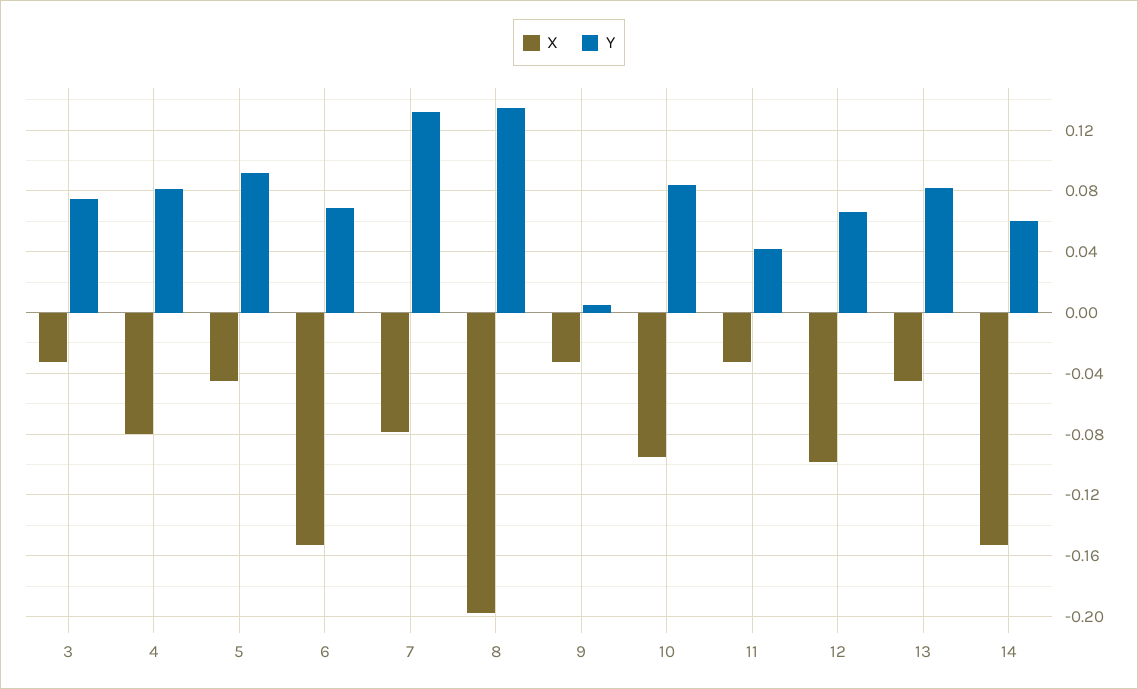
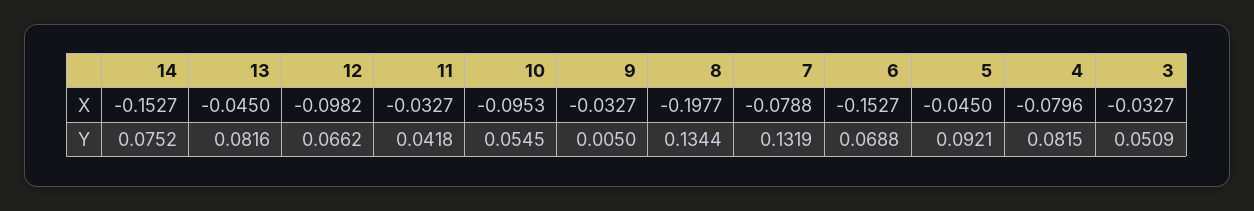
  {
    "X": {
      "3": -0.0327,
      "4": -0.0796,
      "5": -0.045,
      "6": -0.1527,
      "7": -0.0788,
      "8": -0.1977,
      "9": -0.0327,
      "10": -0.0953,
      "11": -0.0327,
      "12": -0.0982,
      "13": -0.045,
      "14": -0.1527
    },
    "Y": {
-     "3": 0.075,
+     "3": 0.0509,
      "4": 0.0815,
      "5": 0.0921,
      "6": 0.0688,
      "7": 0.1319,
      "8": 0.1344,
      "9": 0.005,
-     "10": 0.085,
+     "10": 0.0545,
      "11": 0.0418,
      "12": 0.0662,
      "13": 0.0816,
-     "14": 0.06
+     "14": 0.0752
    }
  }

